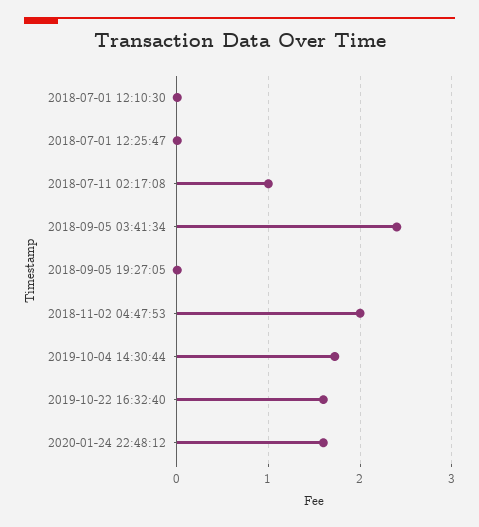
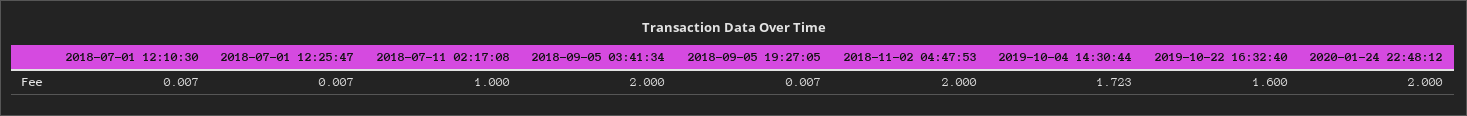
  {
    "2018-07-01 12:10:30": 0.007,
    "2018-07-01 12:25:47": 0.007,
    "2018-07-11 02:17:08": 1,
-   "2018-09-05 03:41:34": 2.4,
+   "2018-09-05 03:41:34": 2,
    "2018-09-05 19:27:05": 0.007,
    "2018-11-02 04:47:53": 2,
    "2019-10-04 14:30:44": 1.723,
    "2019-10-22 16:32:40": 1.6,
-   "2020-01-24 22:48:12": 1.6
+   "2020-01-24 22:48:12": 2
  }

